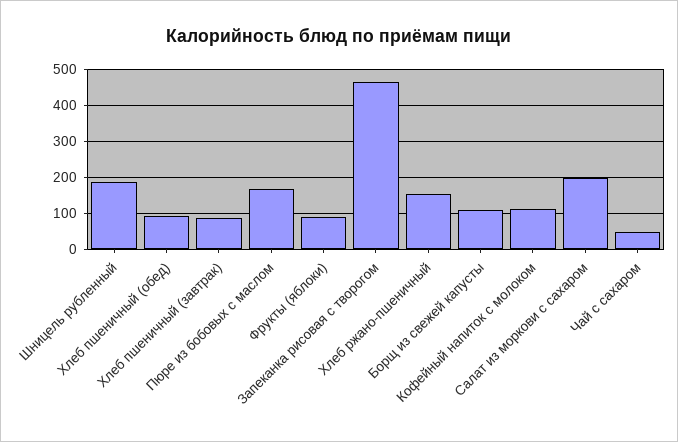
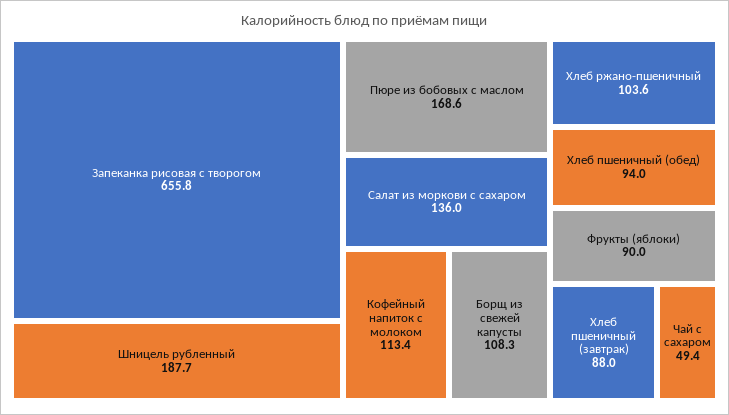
  {
    "Шницель рубленный": 187.7,
    "Хлеб пшеничный (обед)": 94,
    "Хлеб пшеничный (завтрак)": 88,
    "Пюре из бобовых с маслом": 168.6,
    "Фрукты (яблоки)": 90,
-   "Запеканка рисовая с творогом": 460,
+   "Запеканка рисовая с творогом": 655.8,
-   "Хлеб ржано-пшеничный": 160,
+   "Хлеб ржано-пшеничный": 103.6,
    "Борщ из свежей капусты": 108.3,
    "Кофейный напиток с молоком": 113.4,
-   "Салат из моркови с сахаром": 200,
+   "Салат из моркови с сахаром": 136,
    "Чай с сахаром": 49.4
  }

